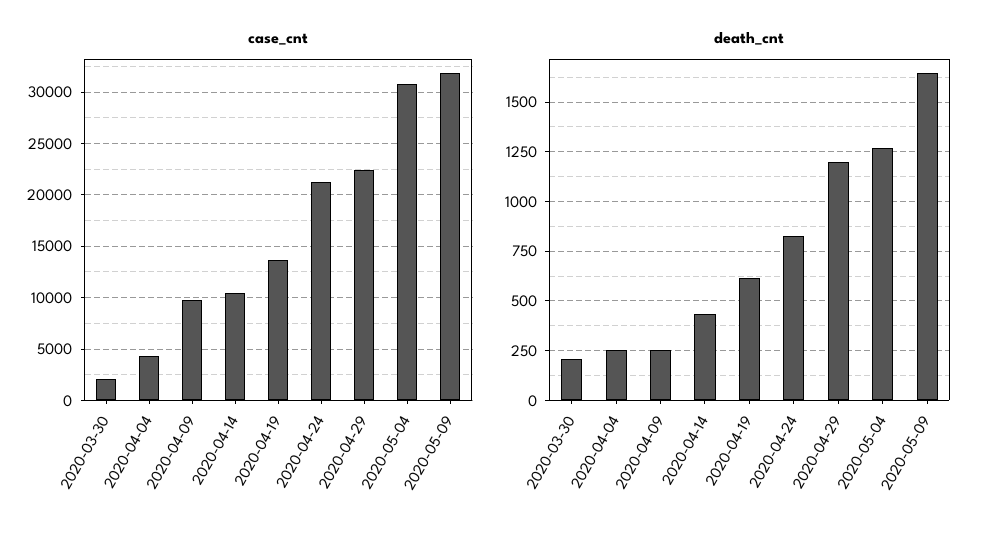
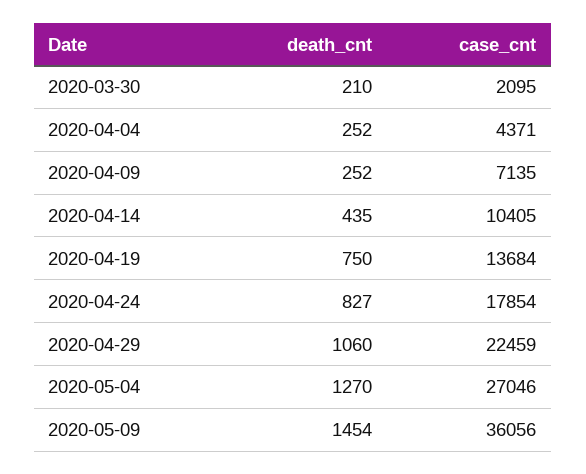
  {
    "case_cnt": {
      "2020-03-30": 2095,
      "2020-04-04": 4371,
-     "2020-04-09": 10000,
+     "2020-04-09": 7135,
      "2020-04-14": 10405,
      "2020-04-19": 13684,
-     "2020-04-24": 21000,
+     "2020-04-24": 17854,
      "2020-04-29": 22459,
-     "2020-05-04": 31000,
+     "2020-05-04": 27046,
-     "2020-05-09": 32000
+     "2020-05-09": 36056
    },
    "death_cnt": {
      "2020-03-30": 210,
      "2020-04-04": 252,
      "2020-04-09": 252,
      "2020-04-14": 435,
-     "2020-04-19": 600,
+     "2020-04-19": 750,
      "2020-04-24": 827,
-     "2020-04-29": 1200,
+     "2020-04-29": 1060,
      "2020-05-04": 1270,
-     "2020-05-09": 1650
+     "2020-05-09": 1454
    }
  }

